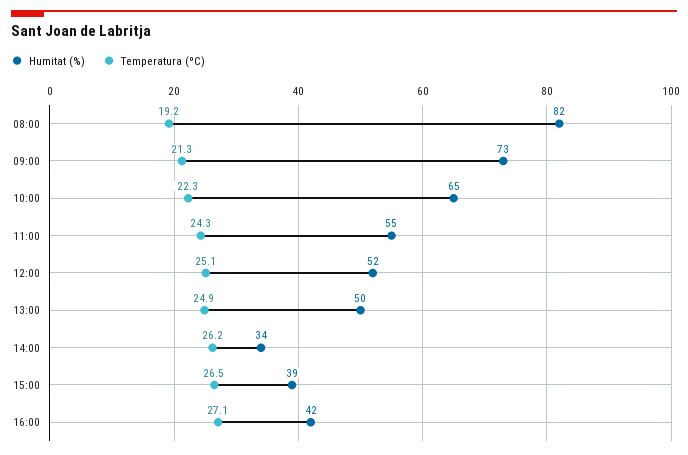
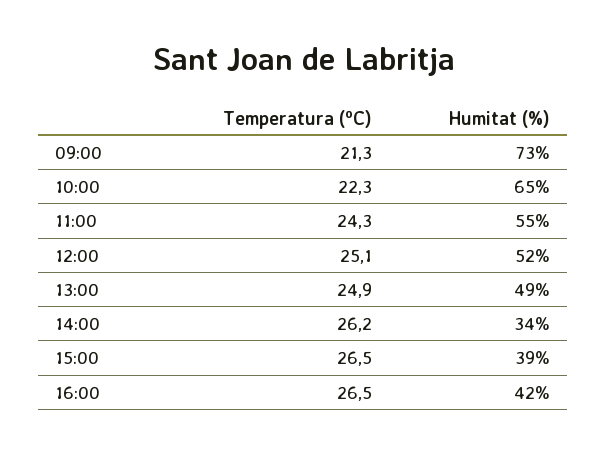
  {
    "Humitat (%)": {
-     "08:00": 82,
      "09:00": 73,
      "10:00": 65,
      "11:00": 55,
      "12:00": 52,
-     "13:00": 50,
+     "13:00": 49,
      "14:00": 34,
      "15:00": 39,
      "16:00": 42
    },
    "Temperatura (ºC)": {
-     "08:00": 19.2,
      "09:00": 21.3,
      "10:00": 22.3,
      "11:00": 24.3,
      "12:00": 25.1,
      "13:00": 24.9,
      "14:00": 26.2,
      "15:00": 26.5,
-     "16:00": 27.1
+     "16:00": 26.5
    }
  }

